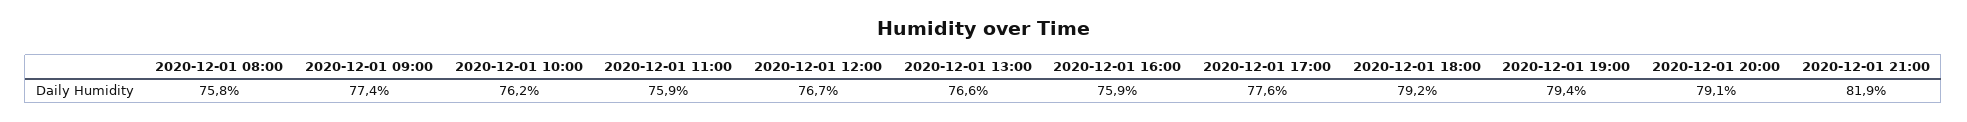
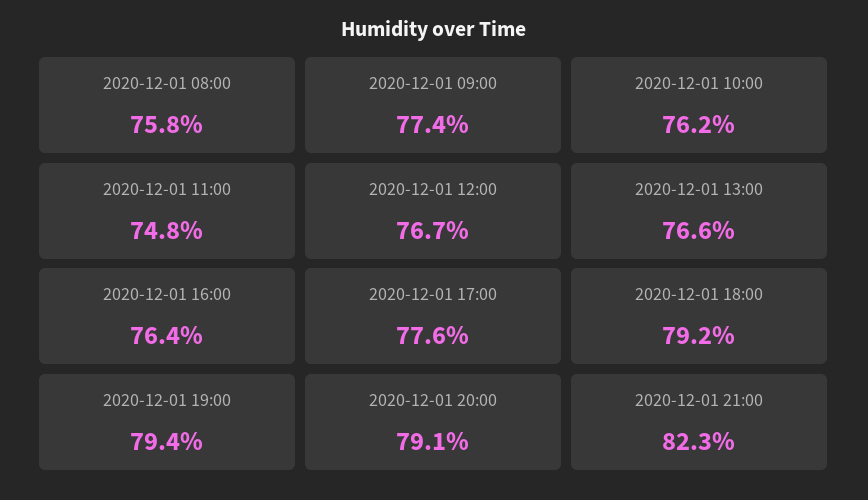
  {
    "2020-12-01 08:00": 75.8,
    "2020-12-01 09:00": 77.4,
    "2020-12-01 10:00": 76.2,
-   "2020-12-01 11:00": 75.9,
+   "2020-12-01 11:00": 74.8,
    "2020-12-01 12:00": 76.7,
    "2020-12-01 13:00": 76.6,
-   "2020-12-01 16:00": 75.9,
+   "2020-12-01 16:00": 76.4,
    "2020-12-01 17:00": 77.6,
    "2020-12-01 18:00": 79.2,
    "2020-12-01 19:00": 79.4,
    "2020-12-01 20:00": 79.1,
-   "2020-12-01 21:00": 81.9
+   "2020-12-01 21:00": 82.3
  }

